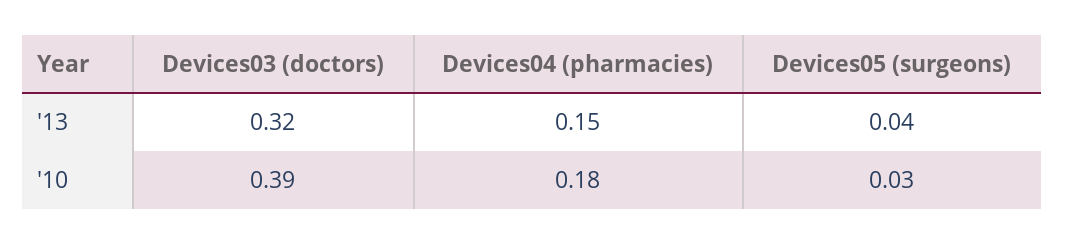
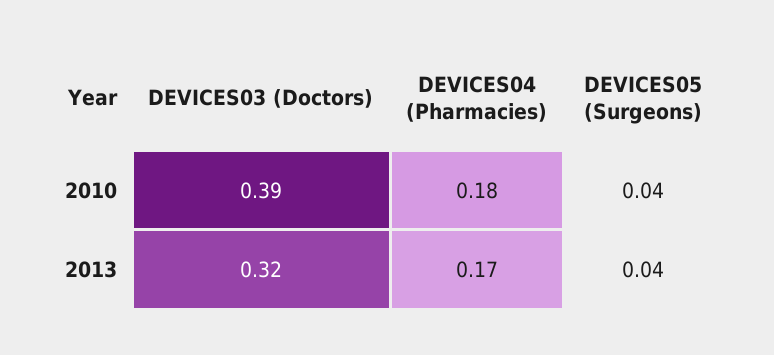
  {
    "Devices03 (doctors)": {
      "'13": 0.32,
      "'10": 0.39
    },
    "Devices04 (pharmacies)": {
-     "'13": 0.15,
+     "'13": 0.17,
      "'10": 0.18
    },
    "Devices05 (surgeons)": {
      "'13": 0.04,
-     "'10": 0.03
+     "'10": 0.04
    }
  }

